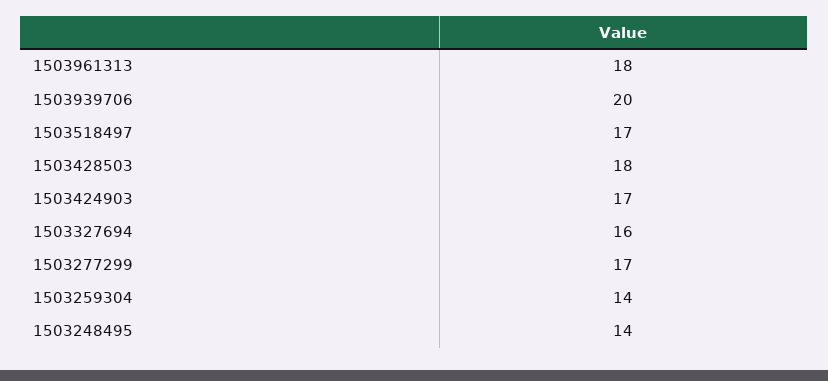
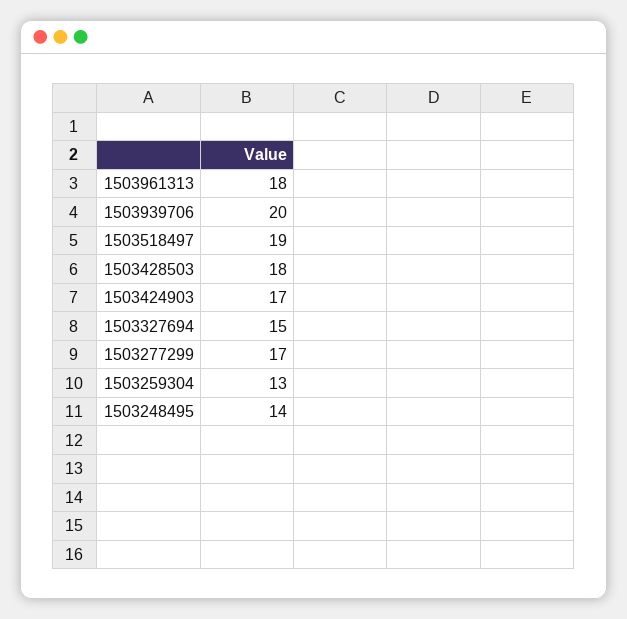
  {
    "1503961313": 18,
    "1503939706": 20,
-   "1503518497": 17,
+   "1503518497": 19,
    "1503428503": 18,
    "1503424903": 17,
-   "1503327694": 16,
+   "1503327694": 15,
    "1503277299": 17,
-   "1503259304": 14,
+   "1503259304": 13,
    "1503248495": 14
  }

